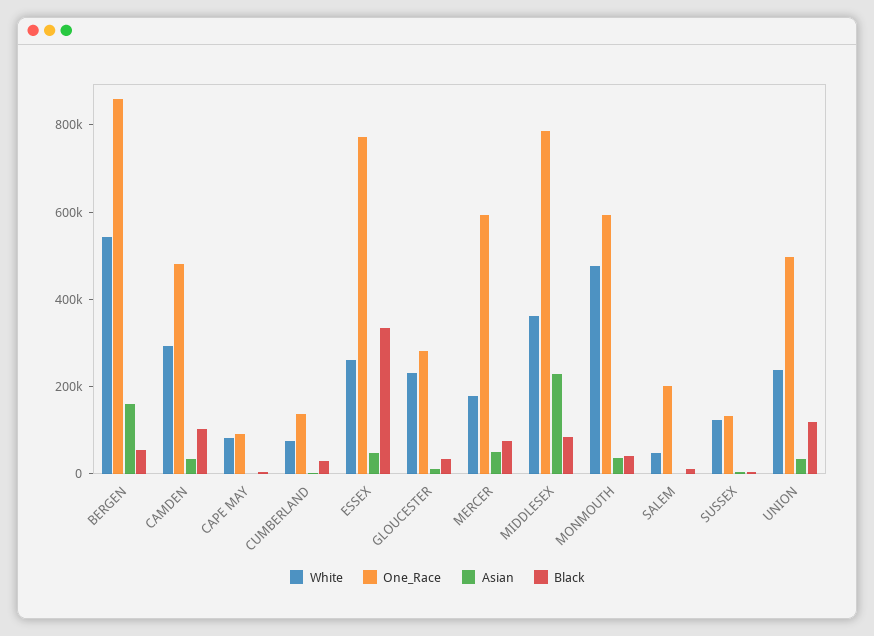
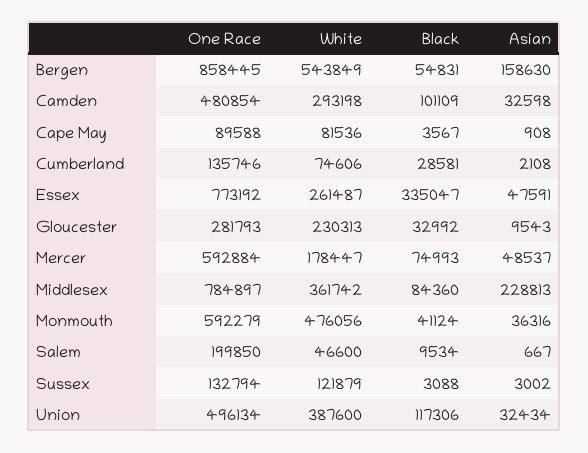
  {
    "White": {
      "BERGEN": 543849,
      "CAMDEN": 293198,
      "CAPE MAY": 81536,
      "CUMBERLAND": 74606,
      "ESSEX": 261487,
      "GLOUCESTER": 230313,
      "MERCER": 178447,
      "MIDDLESEX": 361742,
      "MONMOUTH": 476056,
      "SALEM": 46600,
      "SUSSEX": 121879,
-     "UNION": 250000
+     "UNION": 387600
    },
    "One_Race": {
      "BERGEN": 858445,
      "CAMDEN": 480854,
      "CAPE MAY": 89588,
      "CUMBERLAND": 135746,
      "ESSEX": 773192,
      "GLOUCESTER": 281793,
      "MERCER": 592884,
      "MIDDLESEX": 784897,
      "MONMOUTH": 592279,
      "SALEM": 199850,
      "SUSSEX": 132794,
      "UNION": 496134
    },
    "Asian": {
      "BERGEN": 158630,
      "CAMDEN": 32598,
      "CAPE MAY": 908,
      "CUMBERLAND": 2108,
      "ESSEX": 47591,
      "GLOUCESTER": 9543,
      "MERCER": 48537,
      "MIDDLESEX": 228813,
      "MONMOUTH": 36316,
      "SALEM": 667,
      "SUSSEX": 3002,
      "UNION": 32434
    },
    "Black": {
      "BERGEN": 54831,
      "CAMDEN": 101109,
      "CAPE MAY": 3567,
      "CUMBERLAND": 28581,
      "ESSEX": 335047,
      "GLOUCESTER": 32992,
      "MERCER": 74993,
      "MIDDLESEX": 84360,
      "MONMOUTH": 41124,
      "SALEM": 9534,
      "SUSSEX": 3088,
      "UNION": 117306
    }
  }

